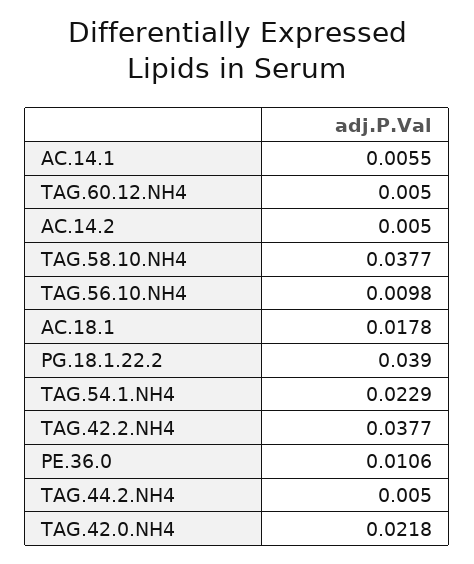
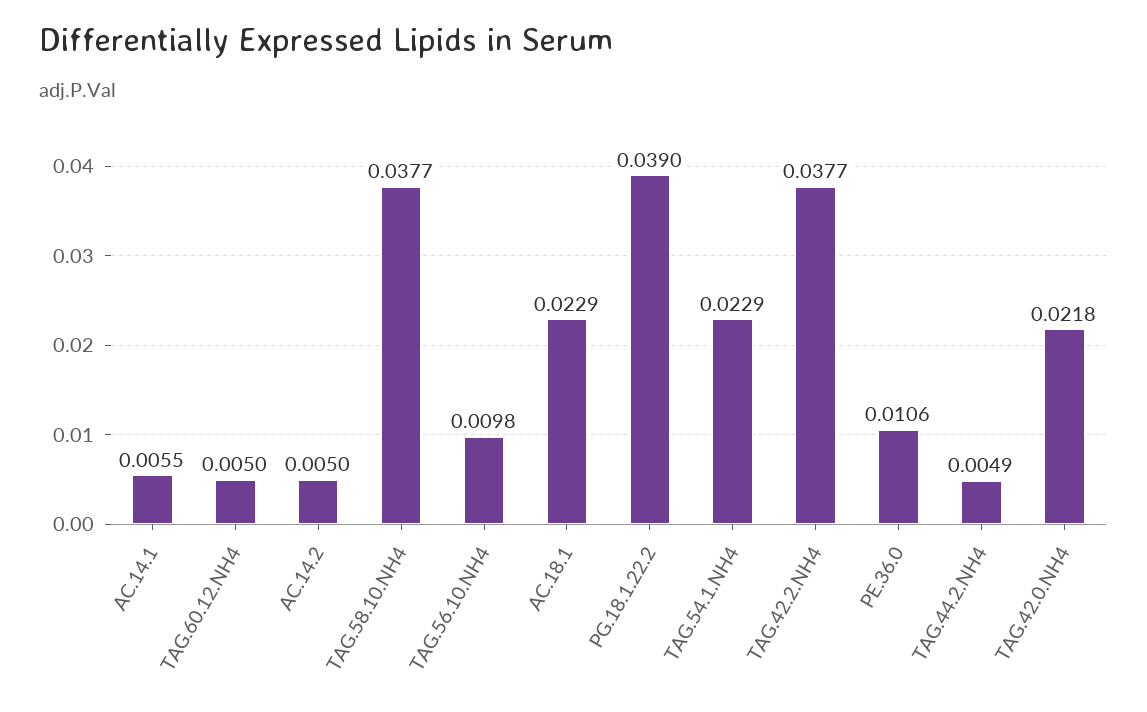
  {
    "AC.14.1": 0.0055,
    "TAG.60.12.NH4": 0.005,
    "AC.14.2": 0.005,
    "TAG.58.10.NH4": 0.0377,
    "TAG.56.10.NH4": 0.0098,
-   "AC.18.1": 0.0178,
+   "AC.18.1": 0.0229,
    "PG.18.1.22.2": 0.039,
    "TAG.54.1.NH4": 0.0229,
    "TAG.42.2.NH4": 0.0377,
    "PE.36.0": 0.0106,
-   "TAG.44.2.NH4": 0.005,
+   "TAG.44.2.NH4": 0.0049,
    "TAG.42.0.NH4": 0.0218
  }

